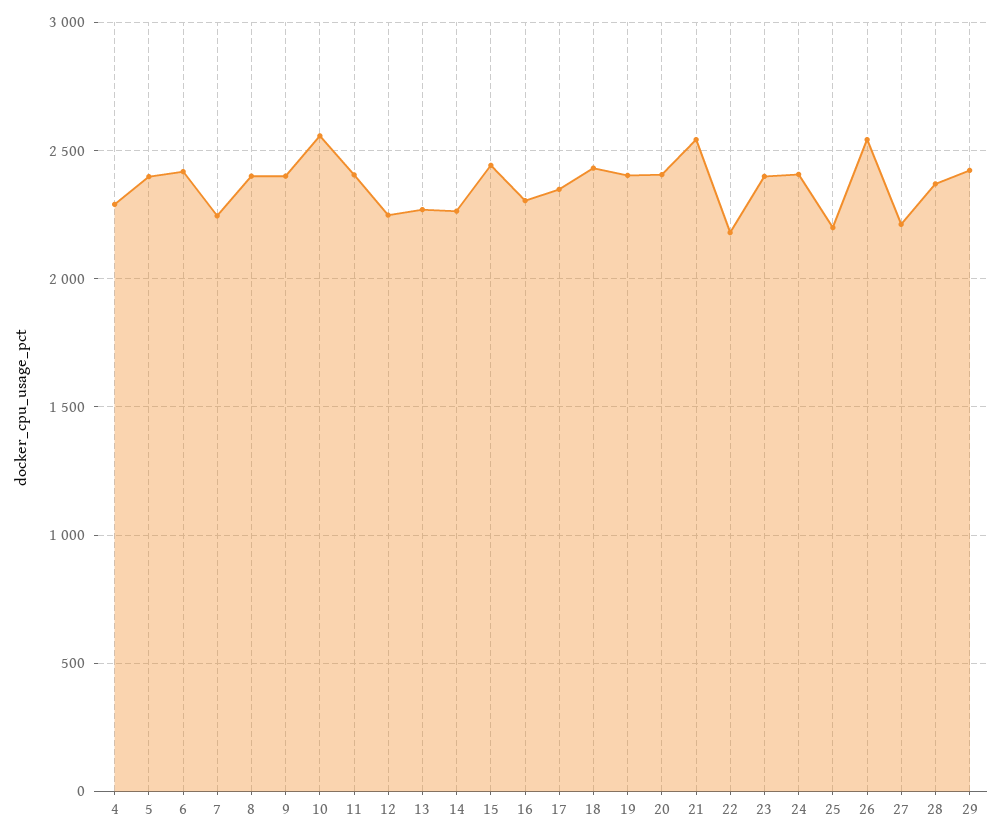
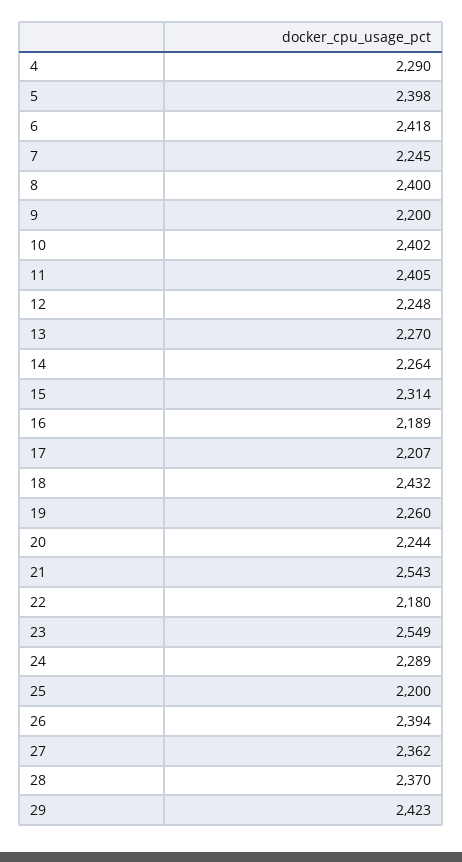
  {
    "4": 2290,
    "5": 2398,
    "6": 2418,
    "7": 2245,
    "8": 2400,
-   "9": 2400,
+   "9": 2200,
-   "10": 2550,
+   "10": 2402,
    "11": 2405,
    "12": 2248,
    "13": 2270,
    "14": 2264,
-   "15": 2450,
+   "15": 2314,
-   "16": 2300,
+   "16": 2189,
-   "17": 2350,
+   "17": 2207,
    "18": 2432,
-   "19": 2400,
+   "19": 2260,
-   "20": 2400,
+   "20": 2244,
    "21": 2543,
    "22": 2180,
-   "23": 2400,
+   "23": 2549,
-   "24": 2400,
+   "24": 2289,
    "25": 2200,
-   "26": 2550,
+   "26": 2394,
-   "27": 2200,
+   "27": 2362,
    "28": 2370,
    "29": 2423
  }

